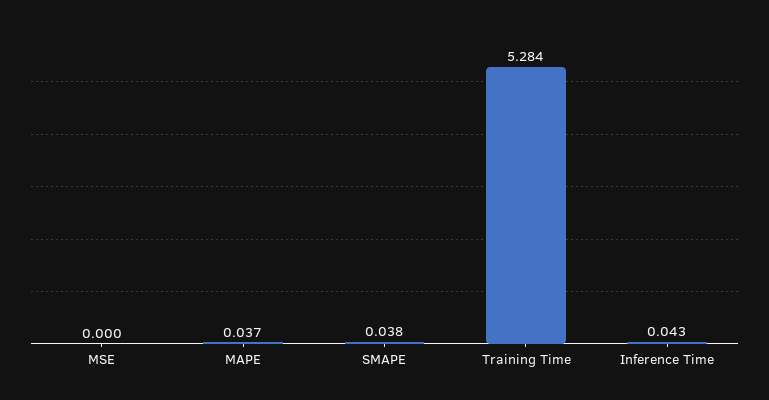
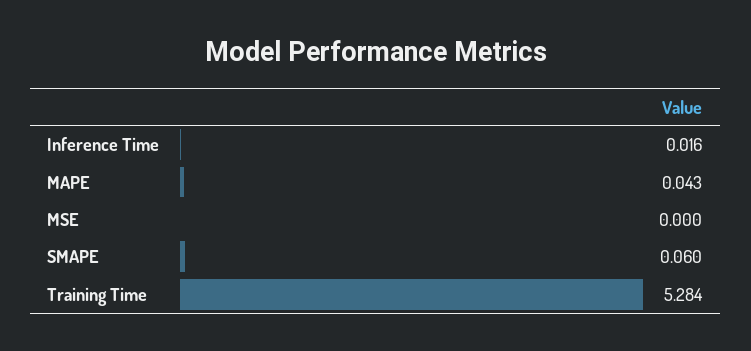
  {
    "MSE": 0,
-   "MAPE": 0.037,
+   "MAPE": 0.043,
-   "SMAPE": 0.038,
+   "SMAPE": 0.06,
    "Training Time": 5.284,
-   "Inference Time": 0.043
+   "Inference Time": 0.016
  }

